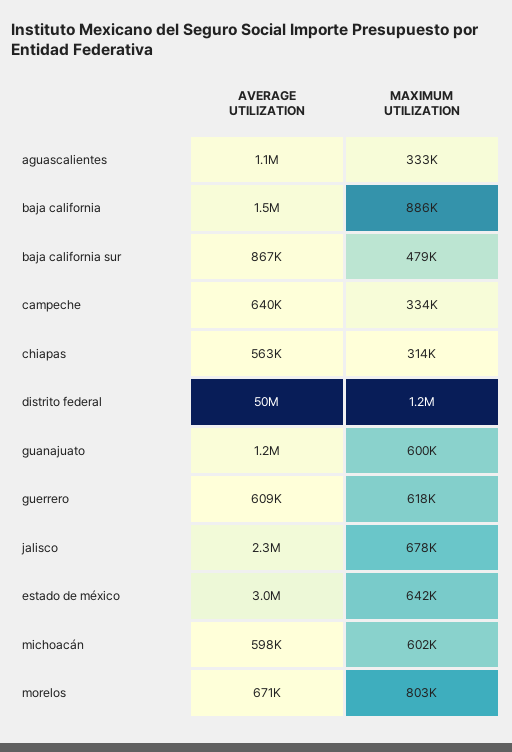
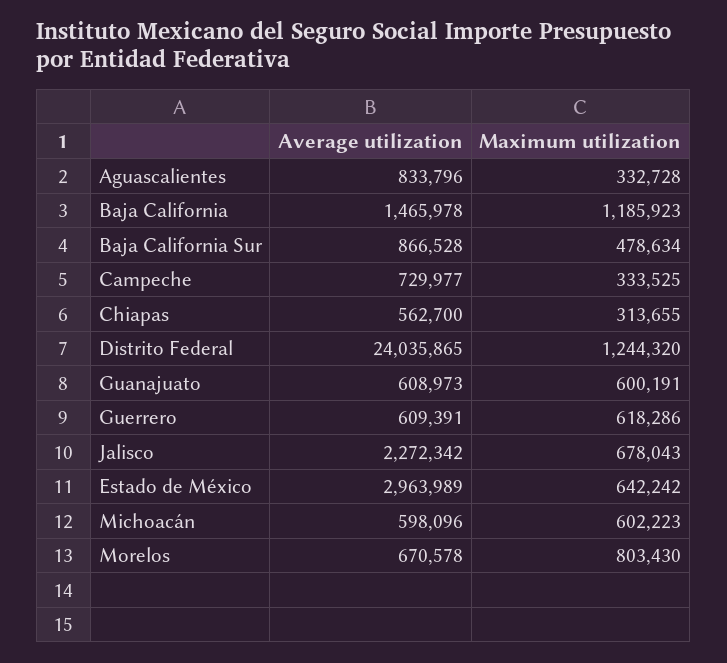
  {
    "AVERAGE UTILIZATION": {
-     "aguascalientes": 1100000,
+     "aguascalientes": 833796,
      "baja california": 1465978,
      "baja california sur": 866528,
-     "campeche": 640000,
+     "campeche": 729977,
      "chiapas": 562700,
-     "distrito federal": 50000000,
+     "distrito federal": 24035865,
-     "guanajuato": 1200000,
+     "guanajuato": 608973,
      "guerrero": 609391,
      "jalisco": 2272342,
      "estado de méxico": 2963989,
      "michoacán": 598096,
      "morelos": 670578
    },
    "MAXIMUM UTILIZATION": {
      "aguascalientes": 332728,
-     "baja california": 886000,
+     "baja california": 1185923,
      "baja california sur": 478634,
      "campeche": 333525,
      "chiapas": 313655,
      "distrito federal": 1244320,
      "guanajuato": 600191,
      "guerrero": 618286,
      "jalisco": 678043,
      "estado de méxico": 642242,
      "michoacán": 602223,
      "morelos": 803430
    }
  }

